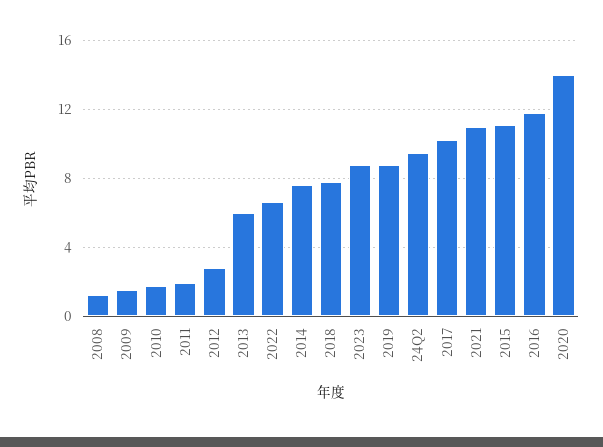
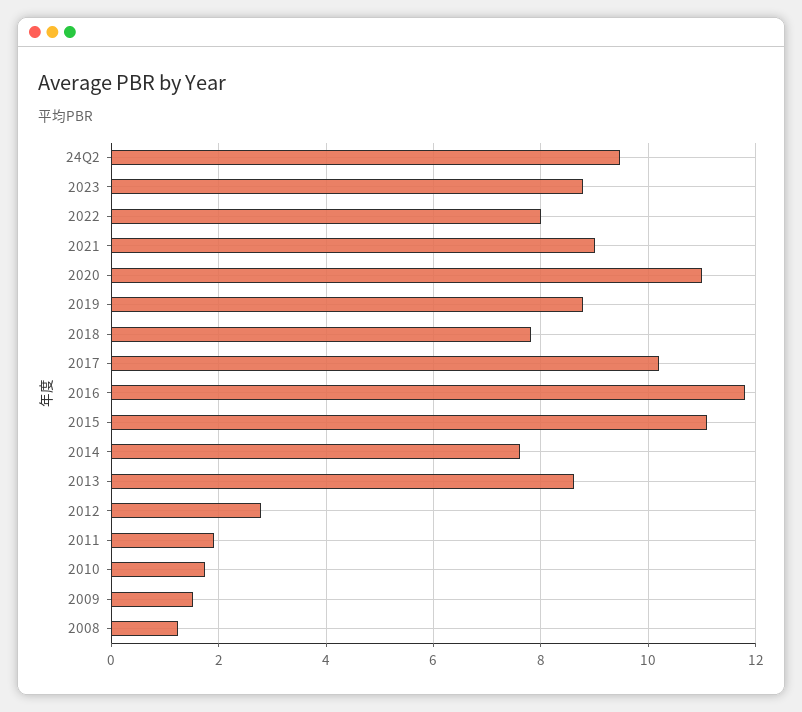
  {
    "2008": 1.2,
    "2009": 1.6,
    "2010": 1.8,
    "2011": 2,
    "2012": 2.8,
-   "2013": 6,
+   "2013": 8.6,
-   "2022": 6.5,
+   "2022": 8,
    "2014": 7.6,
    "2018": 7.8,
    "2023": 8.8,
    "2019": 8.8,
    "24Q2": 9.4,
    "2017": 10.2,
-   "2021": 11,
+   "2021": 9,
    "2015": 11.2,
    "2016": 11.8,
-   "2020": 14
+   "2020": 11
  }

